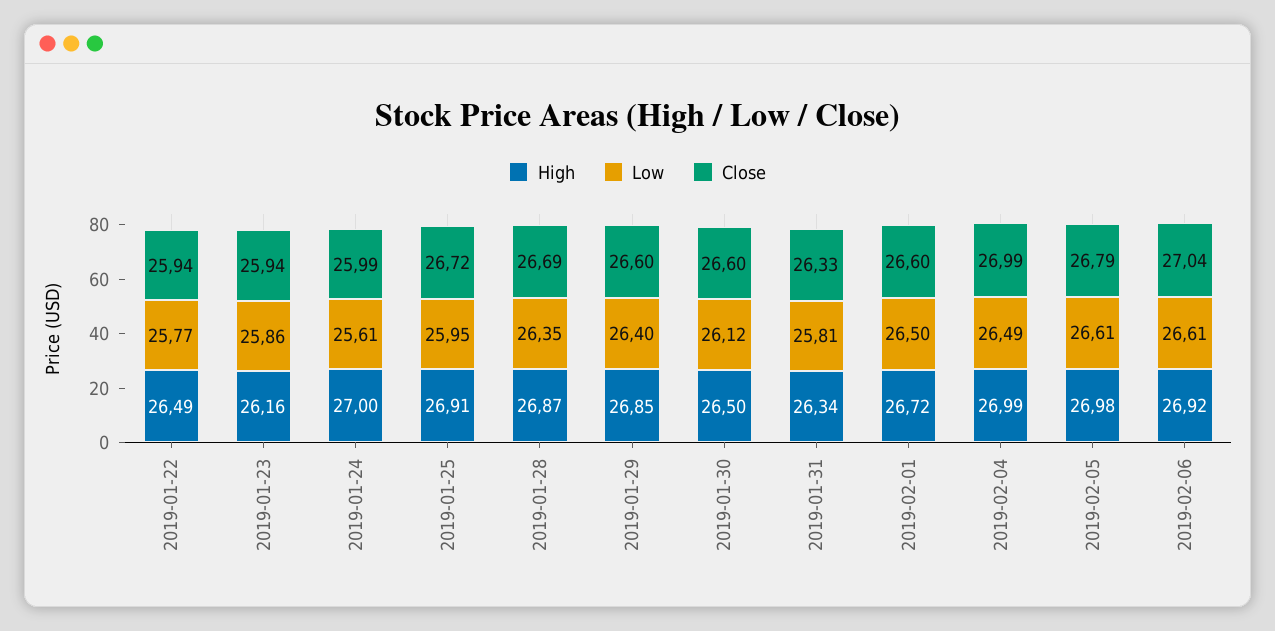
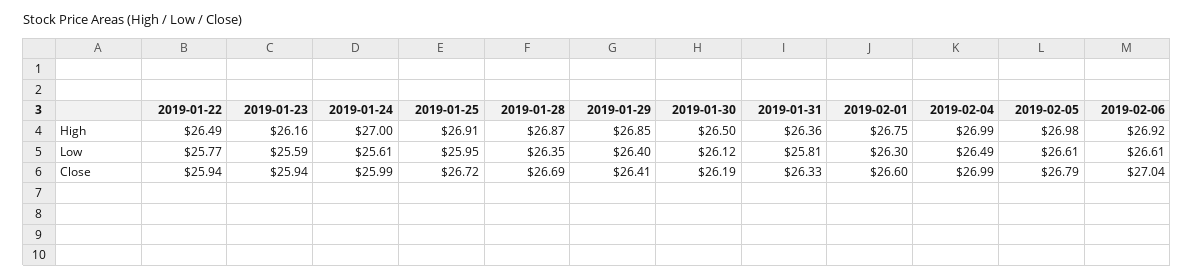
  {
    "High": {
      "2019-01-22": 26.49,
      "2019-01-23": 26.16,
      "2019-01-24": 27,
      "2019-01-25": 26.91,
      "2019-01-28": 26.87,
      "2019-01-29": 26.85,
      "2019-01-30": 26.5,
-     "2019-01-31": 26.34,
+     "2019-01-31": 26.36,
-     "2019-02-01": 26.72,
+     "2019-02-01": 26.75,
      "2019-02-04": 26.99,
      "2019-02-05": 26.98,
      "2019-02-06": 26.92
    },
    "Low": {
      "2019-01-22": 25.77,
-     "2019-01-23": 25.86,
+     "2019-01-23": 25.59,
      "2019-01-24": 25.61,
      "2019-01-25": 25.95,
      "2019-01-28": 26.35,
      "2019-01-29": 26.4,
      "2019-01-30": 26.12,
      "2019-01-31": 25.81,
-     "2019-02-01": 26.5,
+     "2019-02-01": 26.3,
      "2019-02-04": 26.49,
      "2019-02-05": 26.61,
      "2019-02-06": 26.61
    },
    "Close": {
      "2019-01-22": 25.94,
      "2019-01-23": 25.94,
      "2019-01-24": 25.99,
      "2019-01-25": 26.72,
      "2019-01-28": 26.69,
-     "2019-01-29": 26.6,
+     "2019-01-29": 26.41,
-     "2019-01-30": 26.6,
+     "2019-01-30": 26.19,
      "2019-01-31": 26.33,
      "2019-02-01": 26.6,
      "2019-02-04": 26.99,
      "2019-02-05": 26.79,
      "2019-02-06": 27.04
    }
  }

